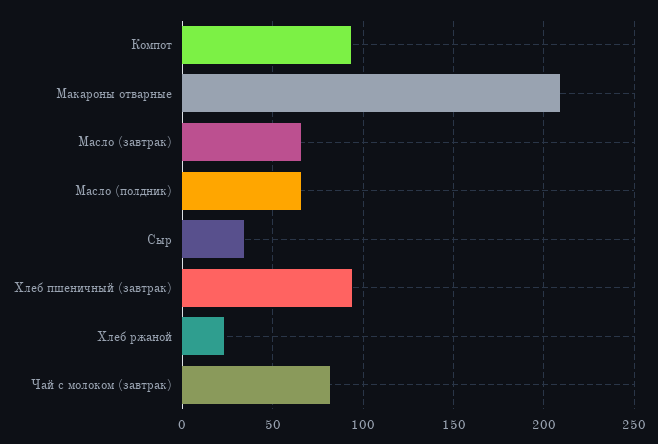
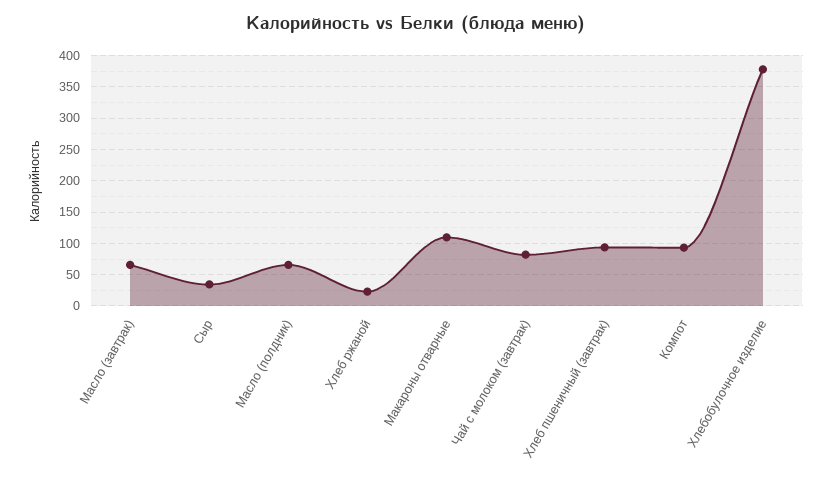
  {
    "Компот": 95,
-   "Макароны отварные": 210,
+   "Макароны отварные": 110,
    "Масло (завтрак)": 65,
    "Масло (полдник)": 65,
    "Сыр": 35,
    "Хлеб пшеничный (завтрак)": 95,
    "Хлеб ржаной": 25,
-   "Чай с молоком (завтрак)": 80
+   "Чай с молоком (завтрак)": 80,
+   "Хлебобулочное изделие": 380
  }

